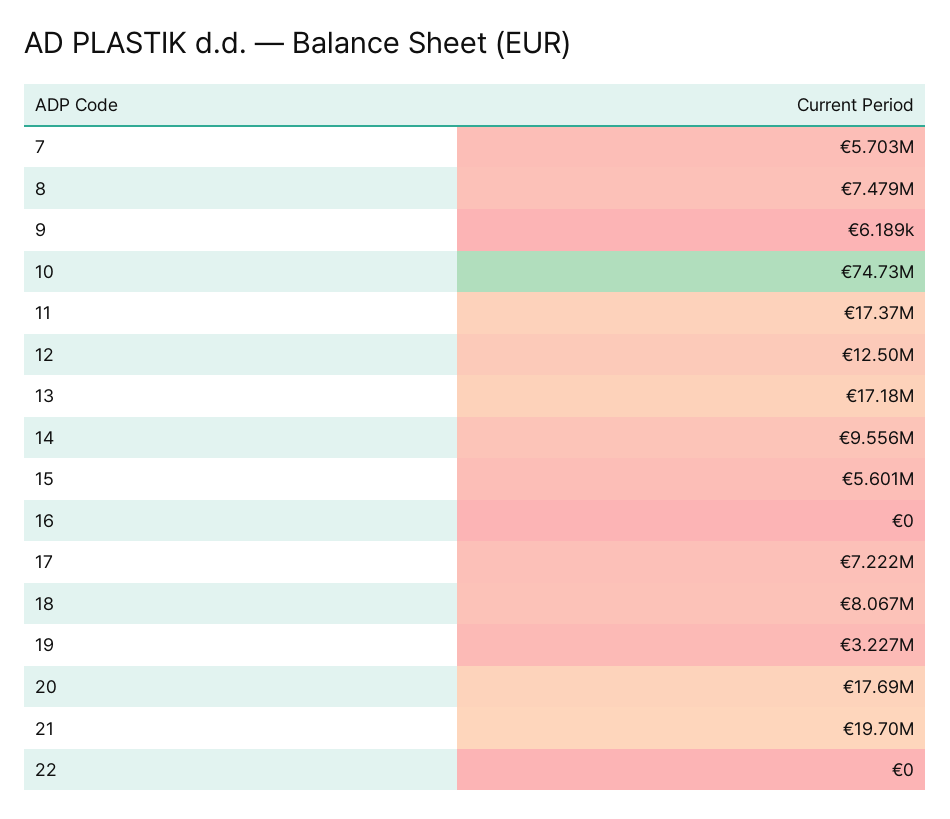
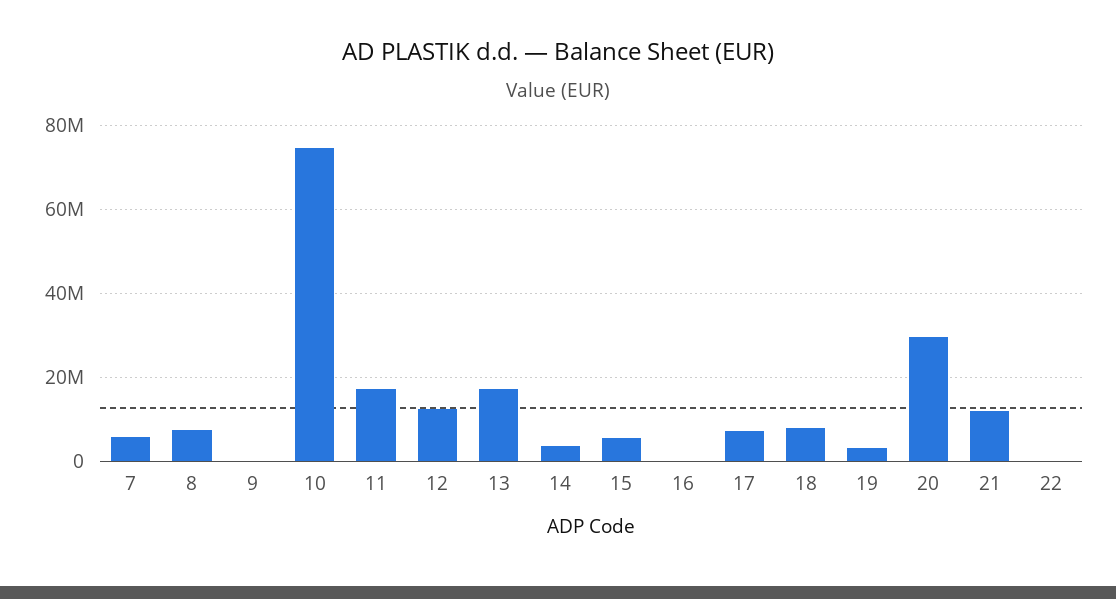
  {
    "7": 5703000,
    "8": 7479000,
    "9": 6189,
    "10": 74730000,
    "11": 17370000,
    "12": 12500000,
    "13": 17180000,
-   "14": 9556000,
+   "14": 4000000,
    "15": 5601000,
    "16": 0,
    "17": 7222000,
    "18": 8067000,
    "19": 3227000,
-   "20": 17690000,
+   "20": 30000000,
-   "21": 19700000,
+   "21": 12000000,
    "22": 0
  }

